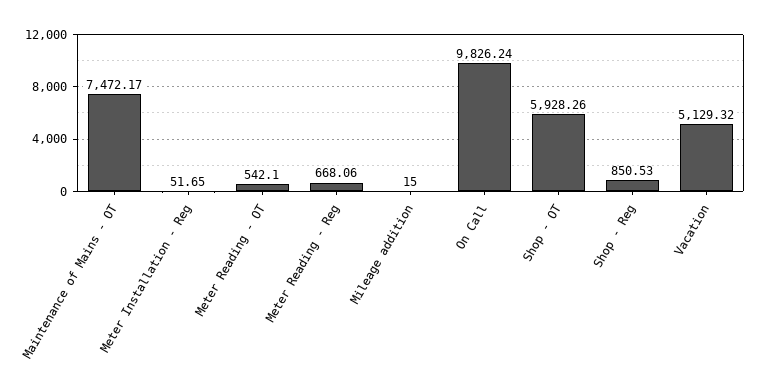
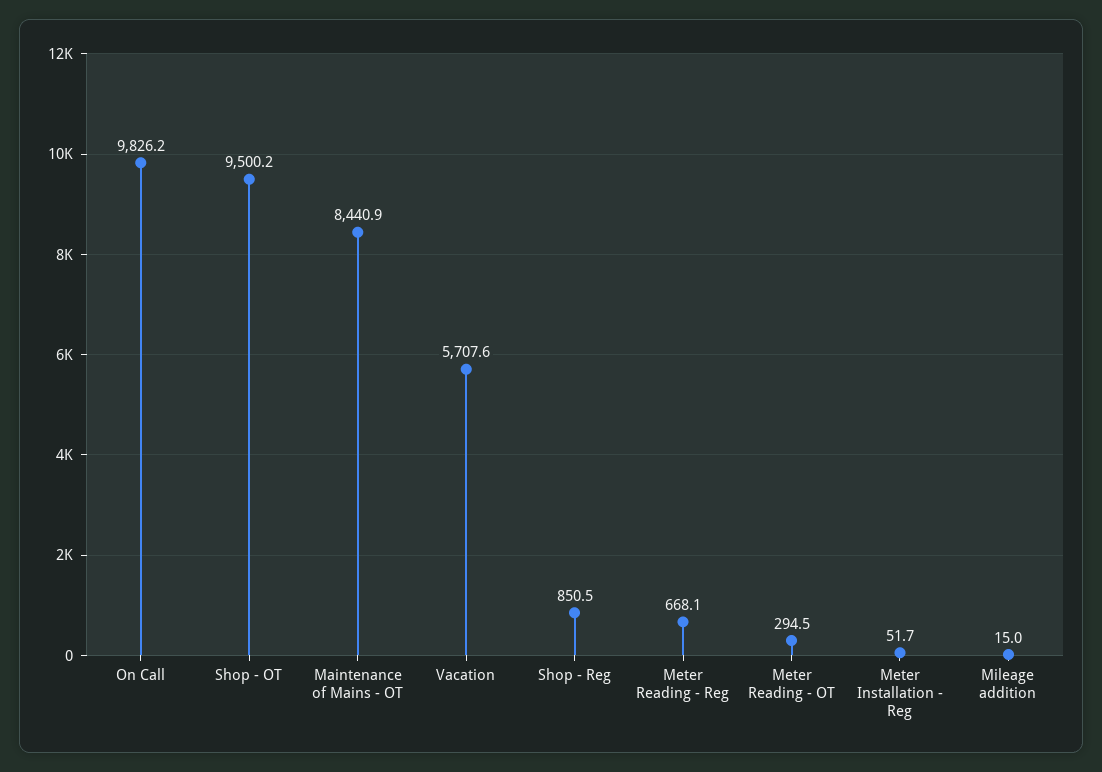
  {
-   "Maintenance of Mains - OT": 7472.17,
+   "Maintenance of Mains - OT": 8440.9,
    "Meter Installation - Reg": 51.65,
-   "Meter Reading - OT": 542.1,
+   "Meter Reading - OT": 294.5,
    "Meter Reading - Reg": 668.06,
    "Mileage addition": 15,
    "On Call": 9826.24,
-   "Shop - OT": 5928.26,
+   "Shop - OT": 9500.2,
    "Shop - Reg": 850.53,
-   "Vacation": 5129.32
+   "Vacation": 5707.6
  }

